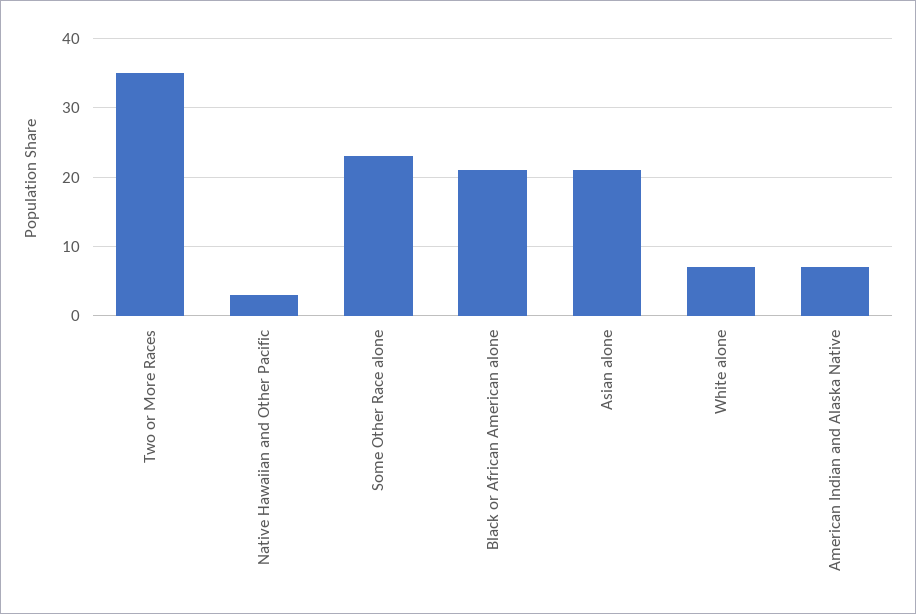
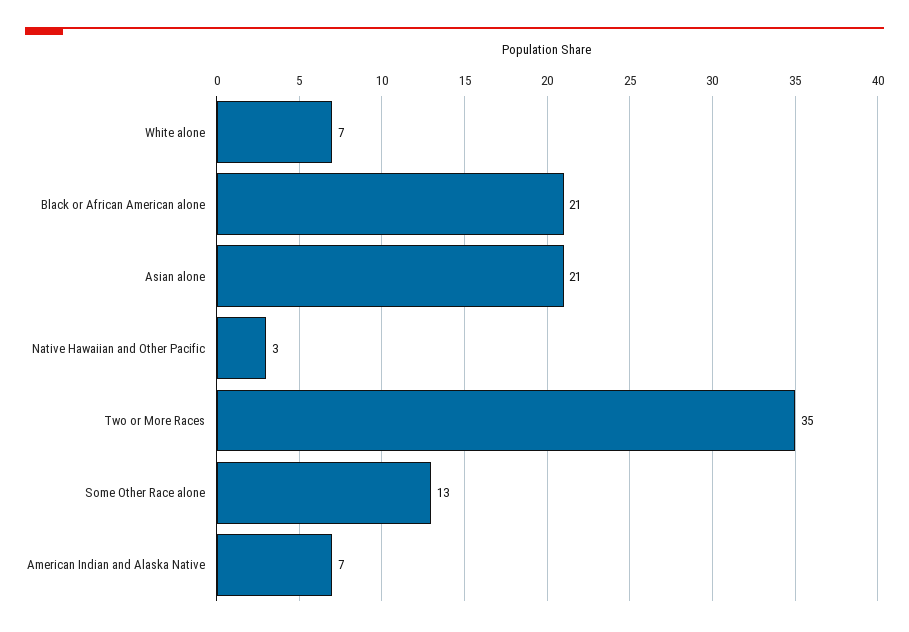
  {
    "Two or More Races": 35,
    "Native Hawaiian and Other Pacific": 3,
-   "Some Other Race alone": 23,
+   "Some Other Race alone": 13,
    "Black or African American alone": 21,
    "Asian alone": 21,
    "White alone": 7,
    "American Indian and Alaska Native": 7
  }

